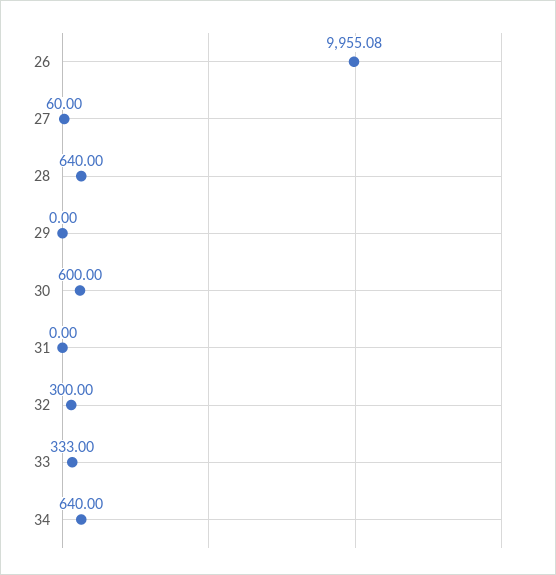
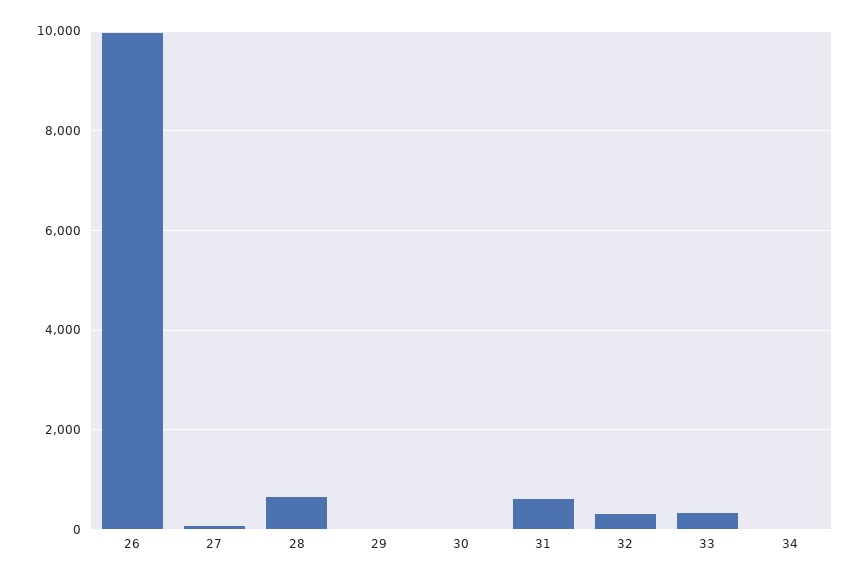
  {
    "26": 9955.08,
    "27": 60,
    "28": 640,
    "29": 0,
-   "30": 600,
+   "30": 0,
-   "31": 0,
+   "31": 600,
    "32": 300,
    "33": 333,
-   "34": 640
+   "34": 0
  }

